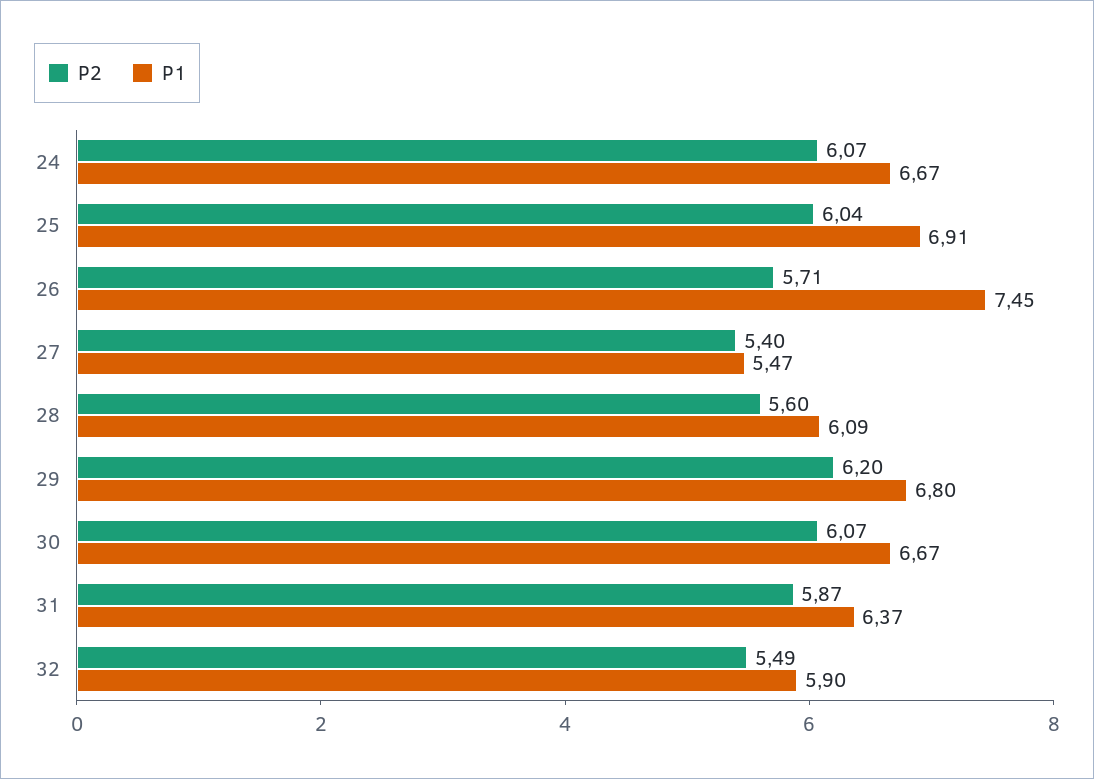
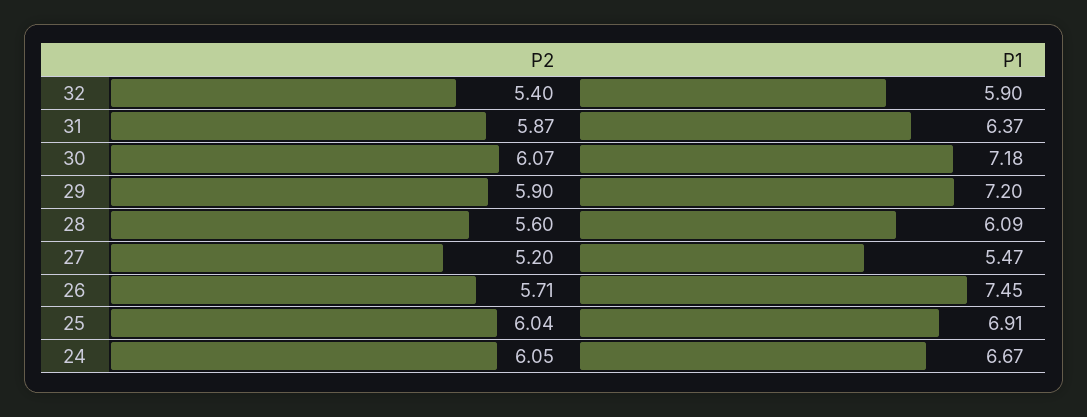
  {
    "P2": {
-     "24": 6.07,
+     "24": 6.05,
      "25": 6.04,
      "26": 5.71,
-     "27": 5.4,
+     "27": 5.2,
      "28": 5.6,
-     "29": 6.2,
+     "29": 5.9,
      "30": 6.07,
      "31": 5.87,
-     "32": 5.49
+     "32": 5.4
    },
    "P1": {
      "24": 6.67,
      "25": 6.91,
      "26": 7.45,
      "27": 5.47,
      "28": 6.09,
-     "29": 6.8,
+     "29": 7.2,
-     "30": 6.67,
+     "30": 7.18,
      "31": 6.37,
      "32": 5.9
    }
  }

